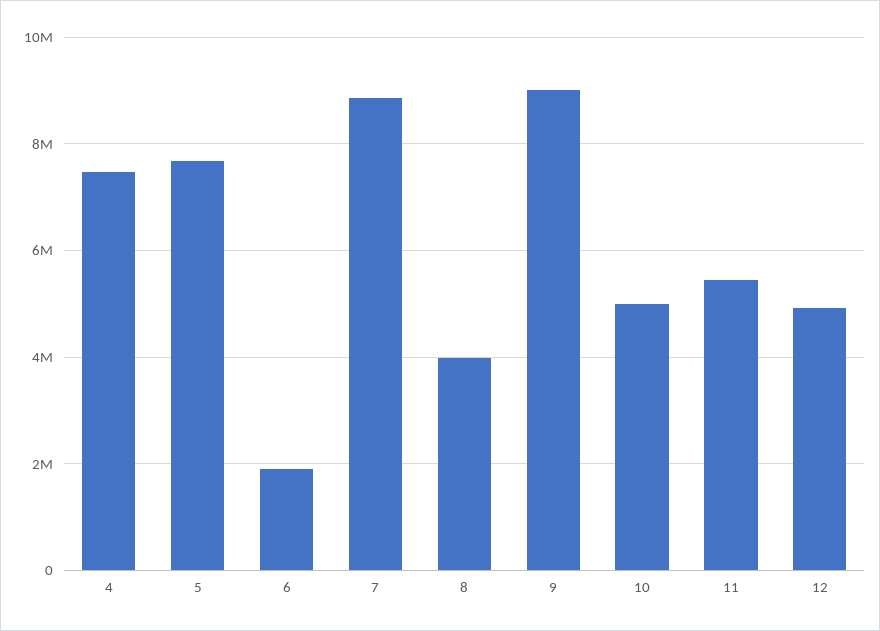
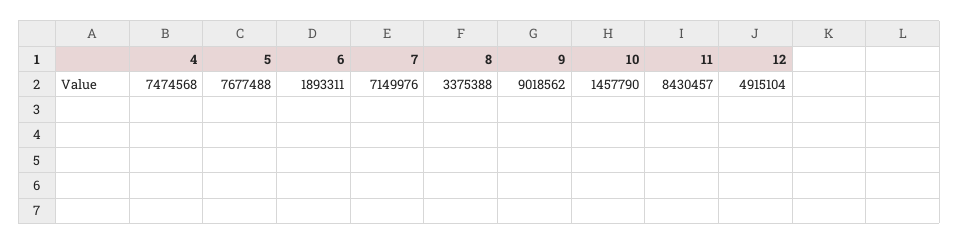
  {
    "4": 7474568,
    "5": 7677488,
    "6": 1893311,
-   "7": 8800000,
+   "7": 7149976,
-   "8": 4000000,
+   "8": 3375388,
    "9": 9018562,
-   "10": 5000000,
+   "10": 1457790,
-   "11": 5400000,
+   "11": 8430457,
    "12": 4915104
  }

